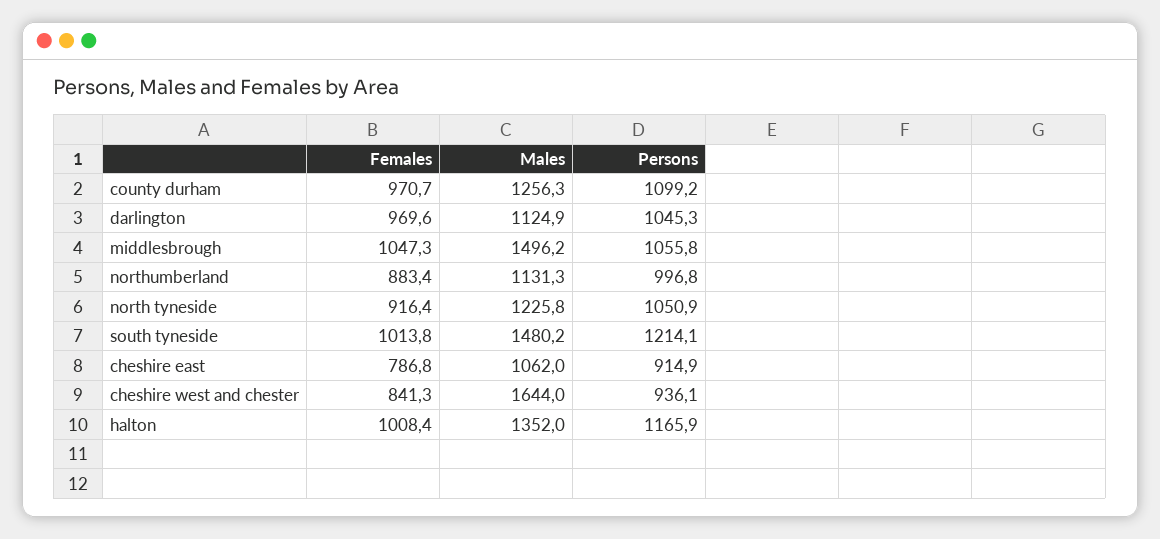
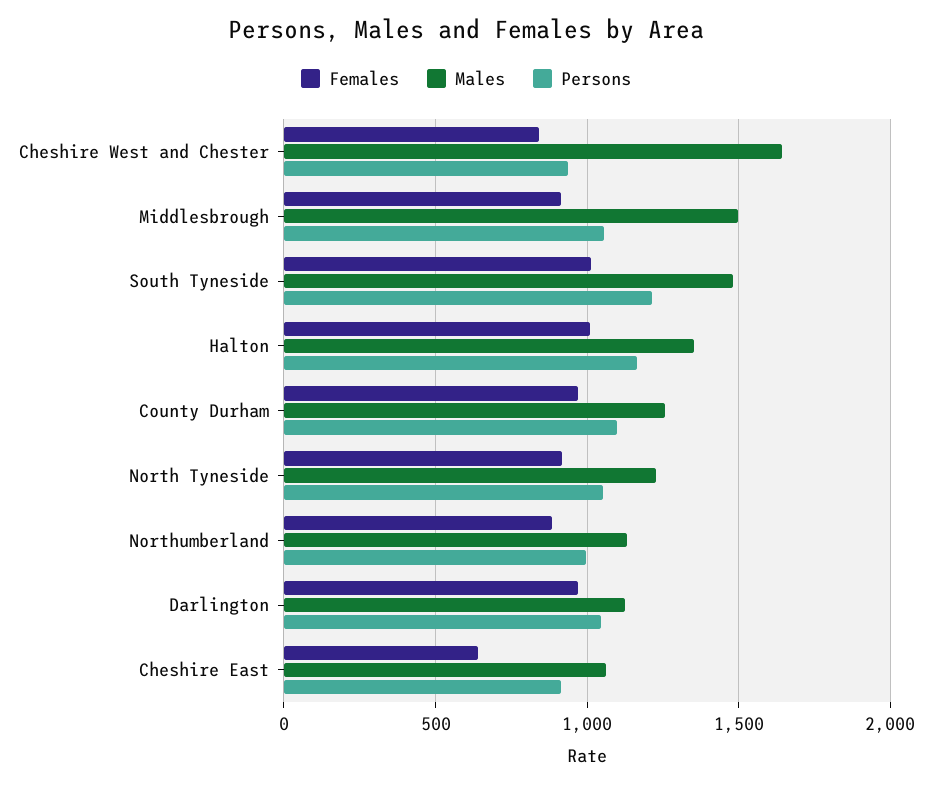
  {
    "Females": {
      "county durham": 970.7,
      "darlington": 969.6,
-     "middlesbrough": 1047.3,
+     "middlesbrough": 900,
      "northumberland": 883.4,
      "north tyneside": 916.4,
      "south tyneside": 1013.8,
-     "cheshire east": 786.8,
+     "cheshire east": 650,
      "cheshire west and chester": 841.3,
      "halton": 1008.4
    },
    "Males": {
      "county durham": 1256.3,
      "darlington": 1124.9,
      "middlesbrough": 1496.2,
      "northumberland": 1131.3,
      "north tyneside": 1225.8,
      "south tyneside": 1480.2,
      "cheshire east": 1062,
      "cheshire west and chester": 1644,
      "halton": 1352
    },
    "Persons": {
      "county durham": 1099.2,
      "darlington": 1045.3,
      "middlesbrough": 1055.8,
      "northumberland": 996.8,
      "north tyneside": 1050.9,
      "south tyneside": 1214.1,
      "cheshire east": 914.9,
      "cheshire west and chester": 936.1,
      "halton": 1165.9
    }
  }

